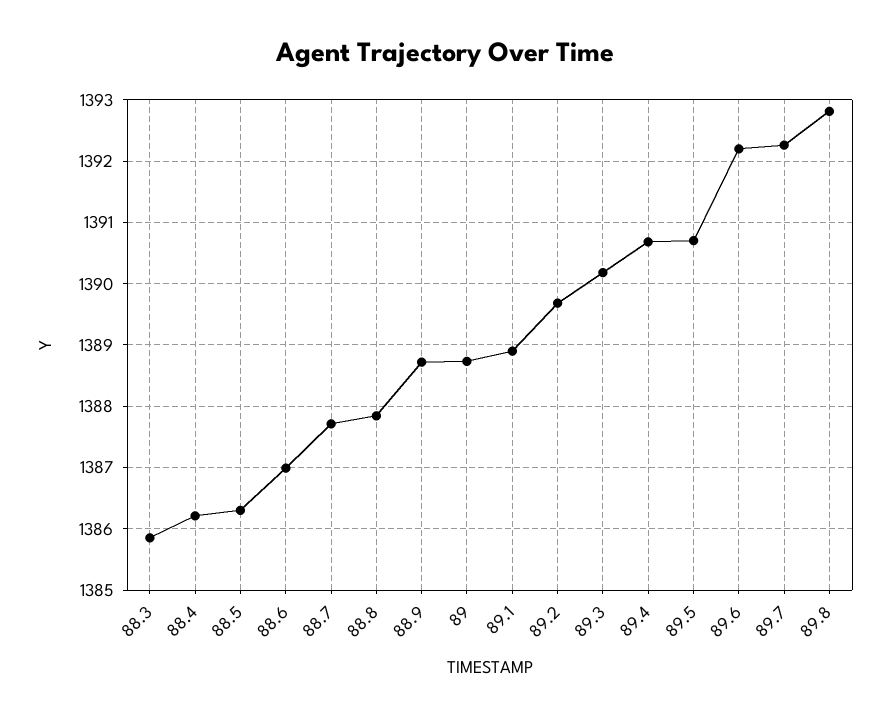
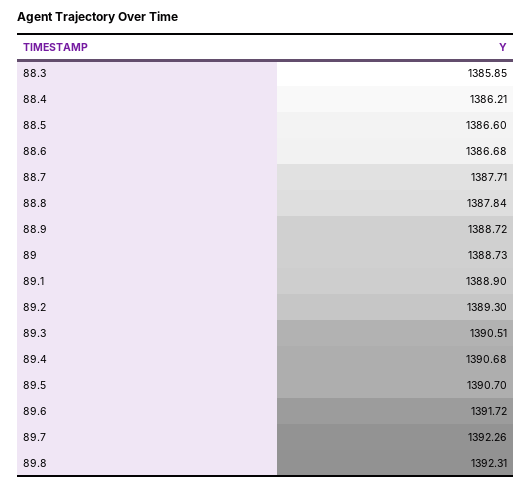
  {
    "88.3": 1385.85,
    "88.4": 1386.21,
-   "88.5": 1386.3,
+   "88.5": 1386.6,
-   "88.6": 1387,
+   "88.6": 1386.68,
    "88.7": 1387.71,
    "88.8": 1387.84,
    "88.9": 1388.72,
    "89": 1388.73,
    "89.1": 1388.9,
-   "89.2": 1389.7,
+   "89.2": 1389.3,
-   "89.3": 1390.2,
+   "89.3": 1390.51,
    "89.4": 1390.68,
    "89.5": 1390.7,
-   "89.6": 1392.2,
+   "89.6": 1391.72,
    "89.7": 1392.26,
-   "89.8": 1392.8
+   "89.8": 1392.31
  }

